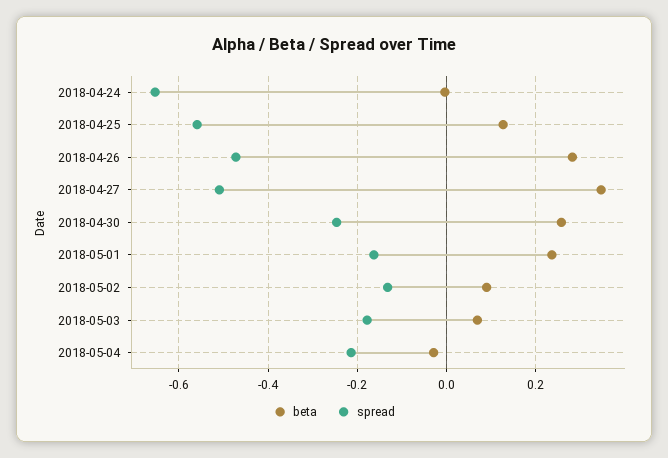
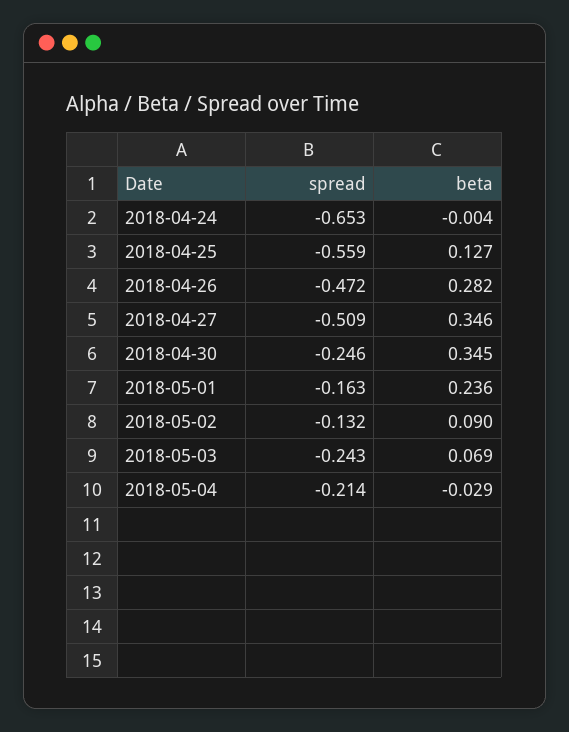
  {
    "beta": {
      "2018-04-24": -0.004,
      "2018-04-25": 0.127,
      "2018-04-26": 0.282,
      "2018-04-27": 0.346,
-     "2018-04-30": 0.26,
+     "2018-04-30": 0.345,
      "2018-05-01": 0.236,
      "2018-05-02": 0.09,
      "2018-05-03": 0.069,
      "2018-05-04": -0.029
    },
    "spread": {
      "2018-04-24": -0.653,
      "2018-04-25": -0.559,
      "2018-04-26": -0.472,
      "2018-04-27": -0.509,
      "2018-04-30": -0.246,
      "2018-05-01": -0.163,
      "2018-05-02": -0.132,
-     "2018-05-03": -0.18,
+     "2018-05-03": -0.243,
      "2018-05-04": -0.214
    }
  }

